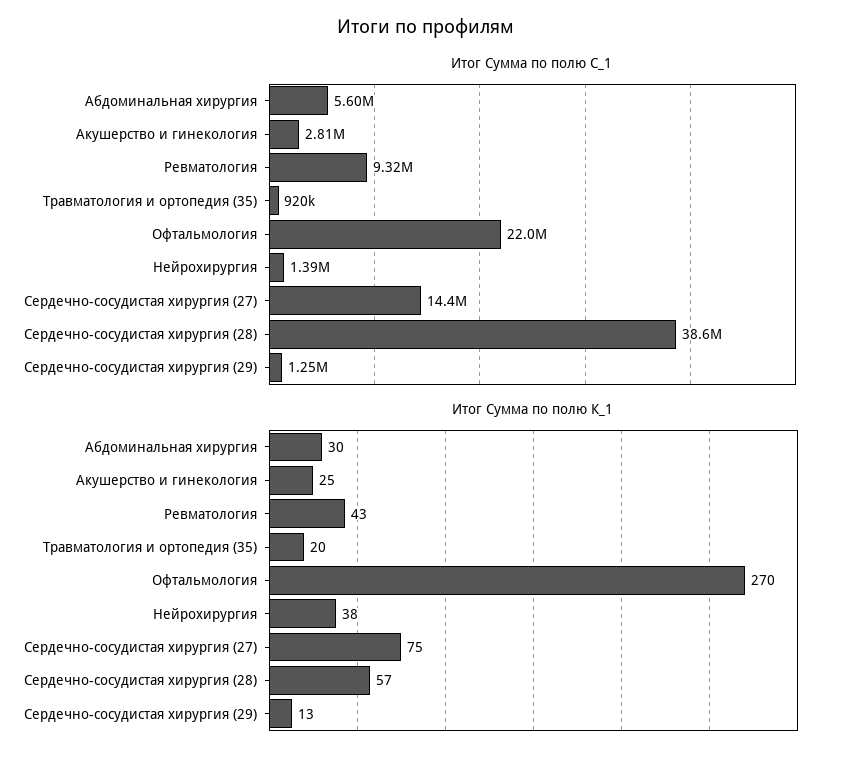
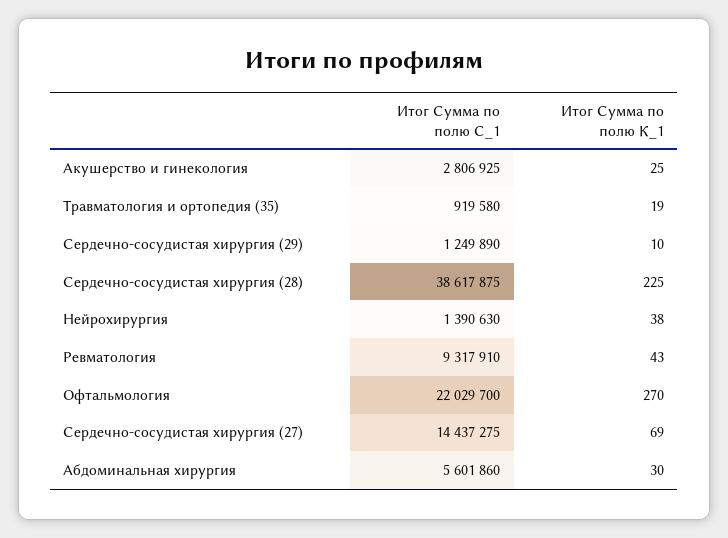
  {
    "Итог Сумма по полю С_1": {
      "Абдоминальная хирургия": 5601860,
      "Акушерство и гинекология": 2806925,
      "Ревматология": 9317910,
      "Травматология и ортопедия (35)": 919580,
      "Офтальмология": 22029700,
      "Нейрохирургия": 1390630,
      "Сердечно-сосудистая хирургия (27)": 14437275,
      "Сердечно-сосудистая хирургия (28)": 38617875,
      "Сердечно-сосудистая хирургия (29)": 1249890
    },
    "Итог Сумма по полю К_1": {
      "Абдоминальная хирургия": 30,
      "Акушерство и гинекология": 25,
      "Ревматология": 43,
-     "Травматология и ортопедия (35)": 20,
+     "Травматология и ортопедия (35)": 19,
      "Офтальмология": 270,
      "Нейрохирургия": 38,
-     "Сердечно-сосудистая хирургия (27)": 75,
+     "Сердечно-сосудистая хирургия (27)": 69,
-     "Сердечно-сосудистая хирургия (28)": 57,
+     "Сердечно-сосудистая хирургия (28)": 225,
-     "Сердечно-сосудистая хирургия (29)": 13
+     "Сердечно-сосудистая хирургия (29)": 10
    }
  }

